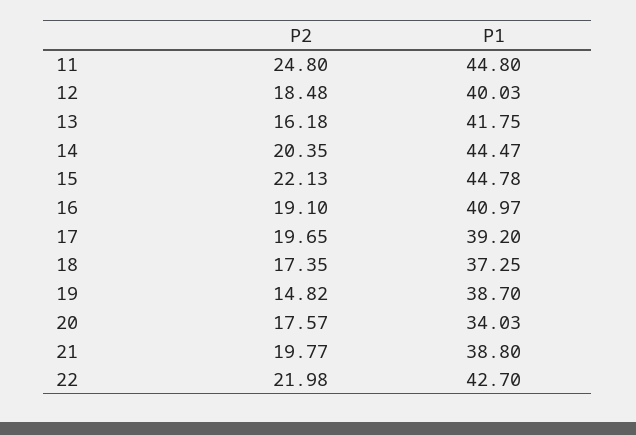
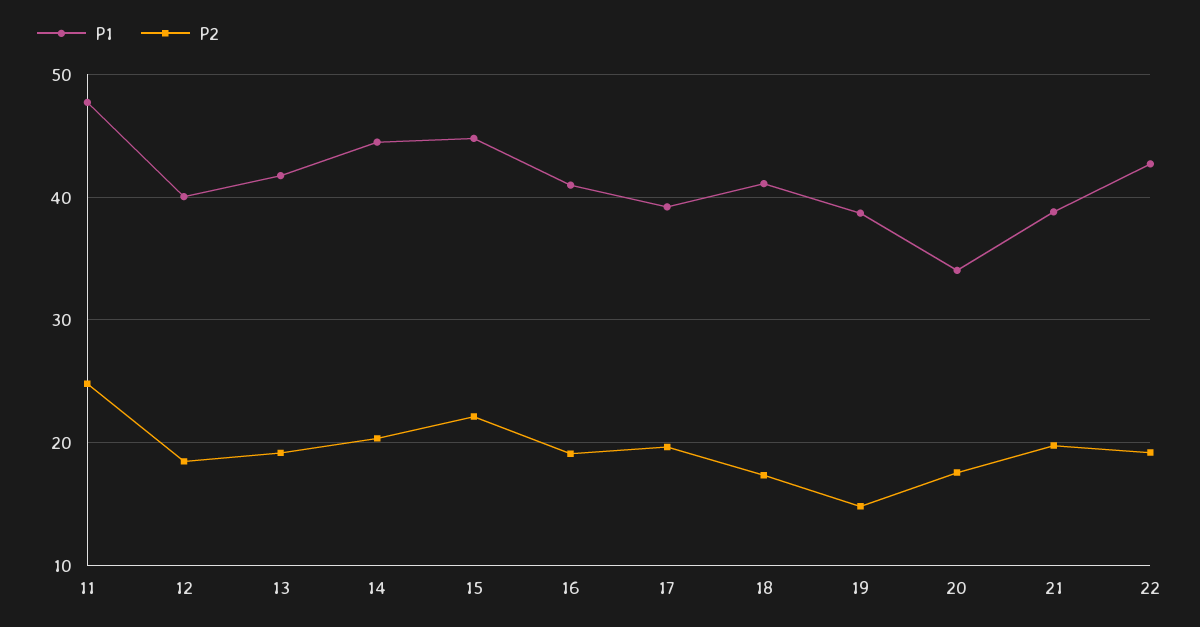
  {
    "P2": {
      "11": 24.8,
      "12": 18.48,
-     "13": 16.18,
+     "13": 19,
      "14": 20.35,
      "15": 22.13,
      "16": 19.1,
      "17": 19.65,
      "18": 17.35,
      "19": 14.82,
      "20": 17.57,
      "21": 19.77,
-     "22": 21.98
+     "22": 19
    },
    "P1": {
-     "11": 44.8,
+     "11": 48,
      "12": 40.03,
      "13": 41.75,
      "14": 44.47,
      "15": 44.78,
      "16": 40.97,
      "17": 39.2,
-     "18": 37.25,
+     "18": 41,
      "19": 38.7,
      "20": 34.03,
      "21": 38.8,
      "22": 42.7
    }
  }

